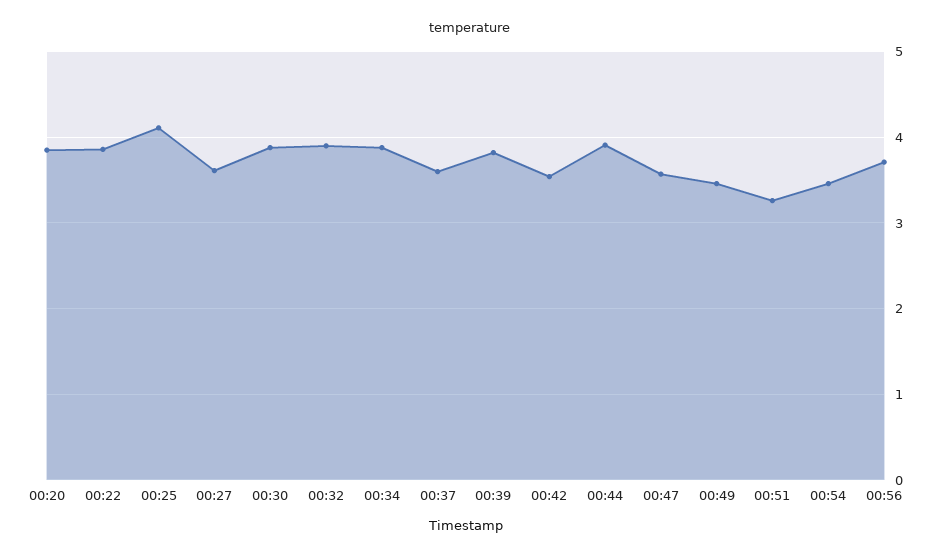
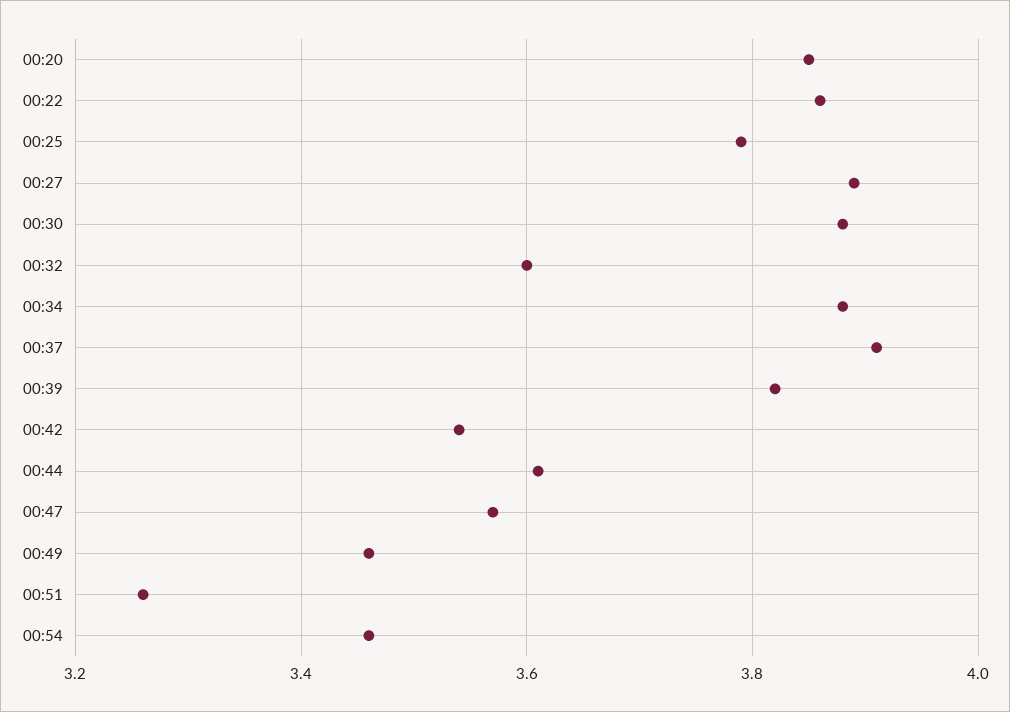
  {
    "00:20": 3.85,
    "00:22": 3.85,
-   "00:25": 4.1,
+   "00:25": 3.8,
-   "00:27": 3.6,
+   "00:27": 3.9,
    "00:30": 3.9,
-   "00:32": 3.9,
+   "00:32": 3.6,
    "00:34": 3.9,
-   "00:37": 3.6,
+   "00:37": 3.9,
    "00:39": 3.8,
    "00:42": 3.55,
-   "00:44": 3.9,
+   "00:44": 3.6,
    "00:47": 3.55,
    "00:49": 3.45,
    "00:51": 3.25,
-   "00:54": 3.45,
+   "00:54": 3.45
-   "00:56": 3.7
  }

